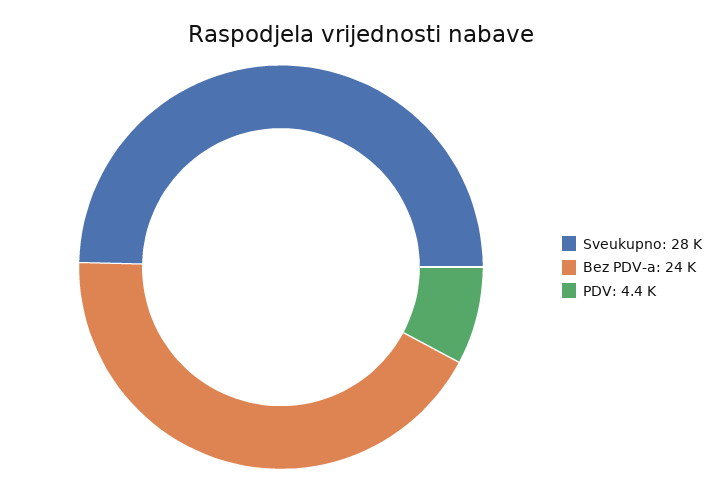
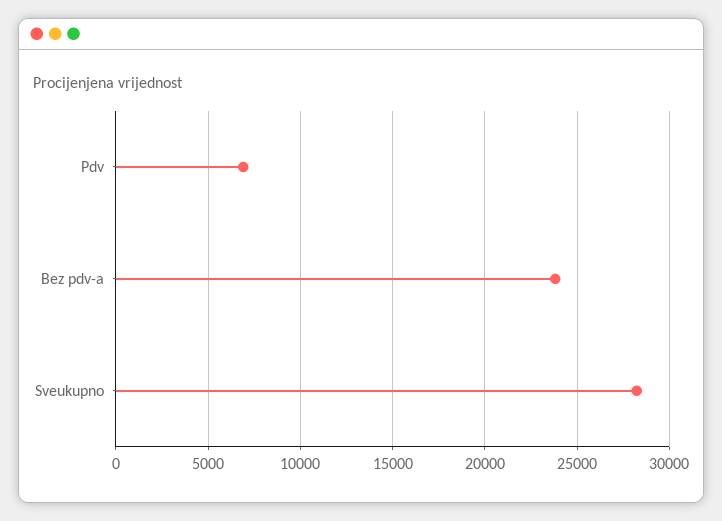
  {
    "Sveukupno": 28000,
    "Bez PDV-a": 24000,
-   "PDV": 4400
+   "PDV": 7000
  }

